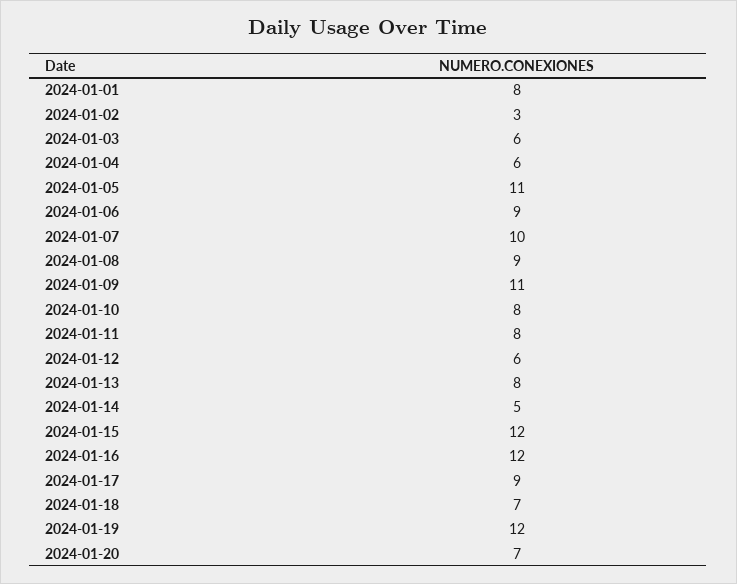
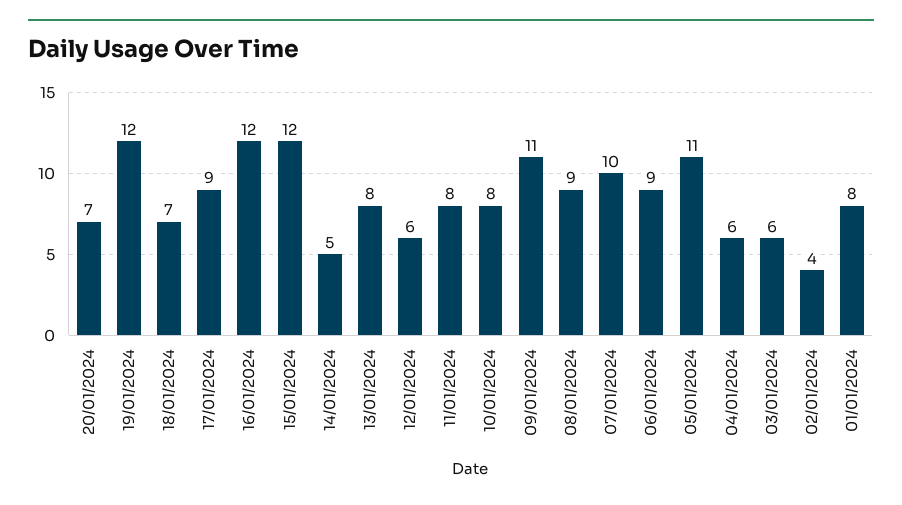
  {
    "2024-01-01": 8,
-   "2024-01-02": 3,
+   "2024-01-02": 4,
    "2024-01-03": 6,
    "2024-01-04": 6,
    "2024-01-05": 11,
    "2024-01-06": 9,
    "2024-01-07": 10,
    "2024-01-08": 9,
    "2024-01-09": 11,
    "2024-01-10": 8,
    "2024-01-11": 8,
    "2024-01-12": 6,
    "2024-01-13": 8,
    "2024-01-14": 5,
    "2024-01-15": 12,
    "2024-01-16": 12,
    "2024-01-17": 9,
    "2024-01-18": 7,
    "2024-01-19": 12,
    "2024-01-20": 7
  }

